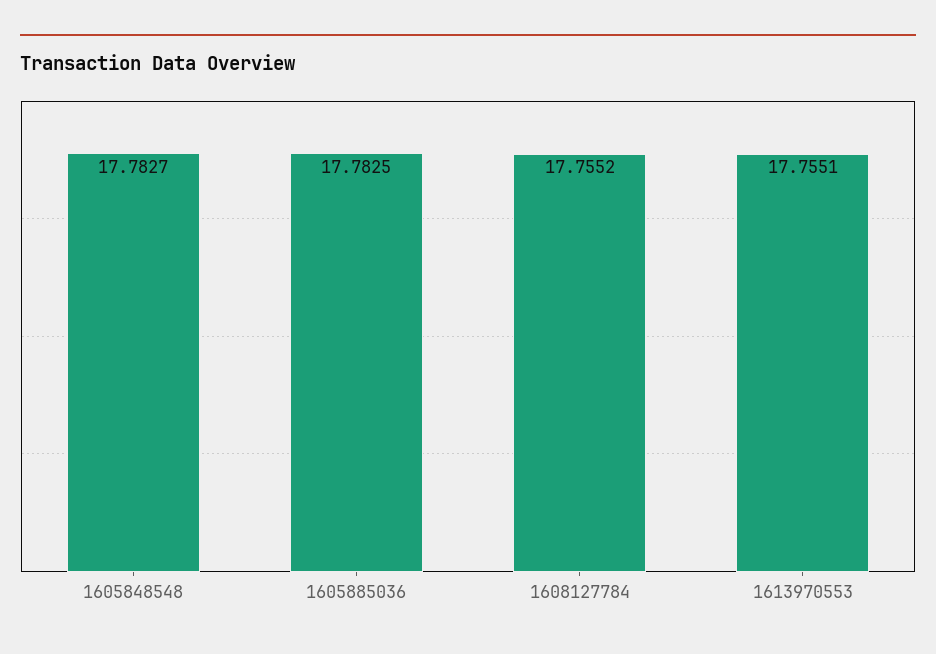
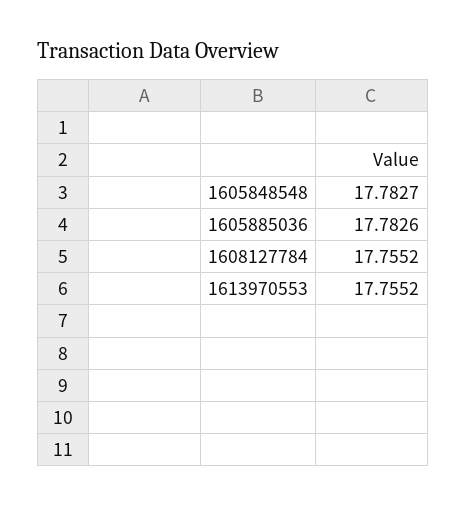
  {
    "1605848548": 17.7827,
-   "1605885036": 17.7825,
+   "1605885036": 17.7826,
    "1608127784": 17.7552,
-   "1613970553": 17.7551
+   "1613970553": 17.7552
  }

